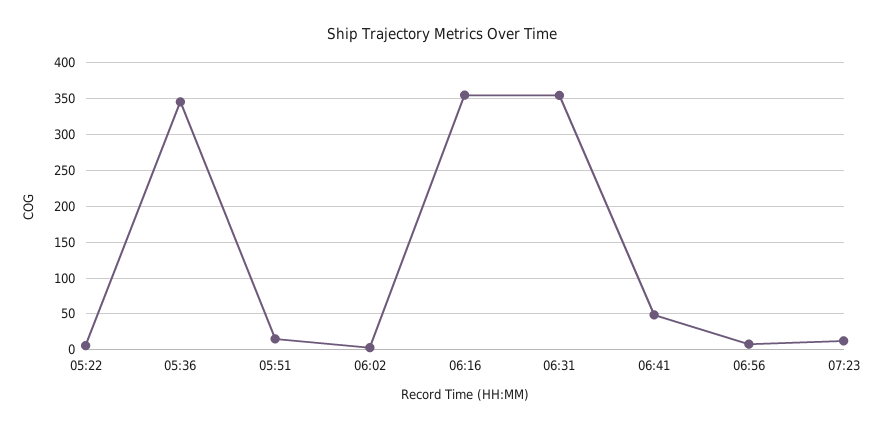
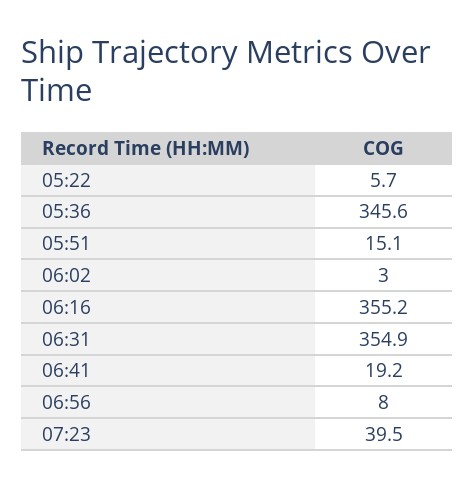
  {
    "05:22": 5.7,
    "05:36": 345.6,
    "05:51": 15.1,
    "06:02": 3,
    "06:16": 355.2,
    "06:31": 354.9,
-   "06:41": 50,
+   "06:41": 19.2,
    "06:56": 8,
-   "07:23": 10
+   "07:23": 39.5
  }

